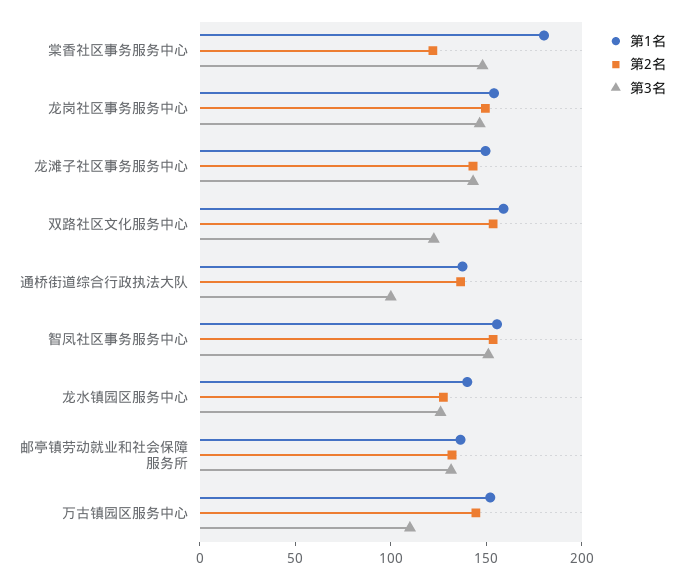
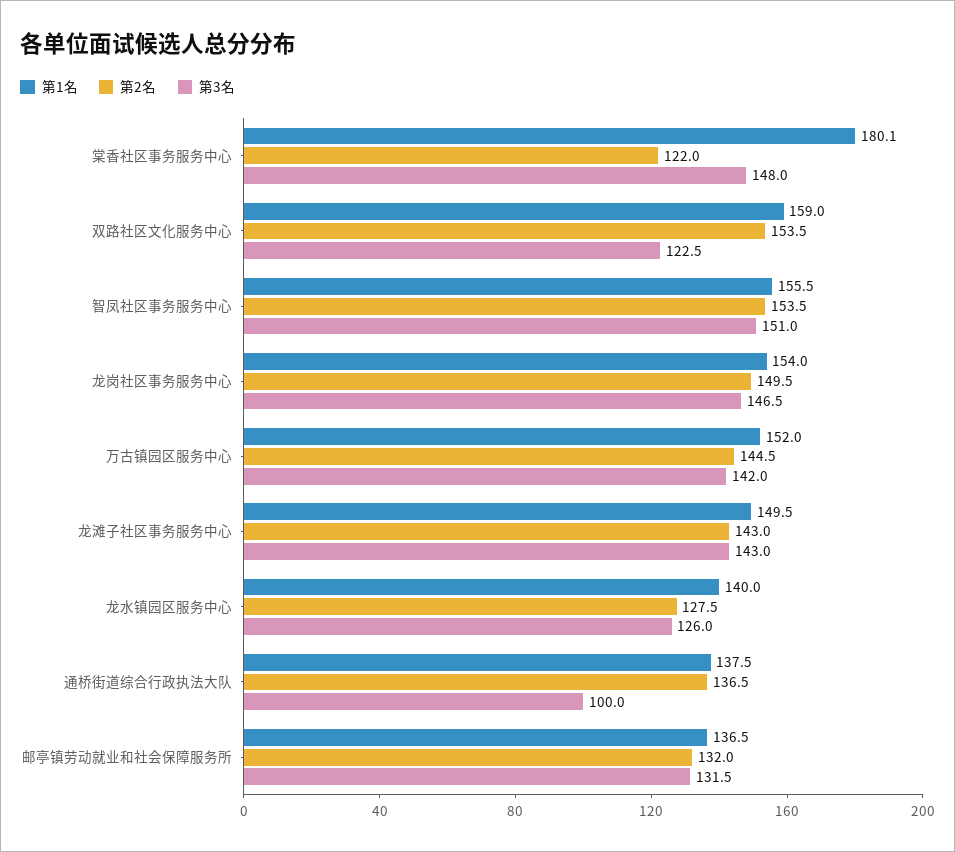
  {
    "第1名": {
      "棠香社区事务服务中心": 180.1,
      "龙岗社区事务服务中心": 154,
      "龙滩子社区事务服务中心": 149.5,
      "双路社区文化服务中心": 159,
      "通桥街道综合行政执法大队": 137.5,
      "智凤社区事务服务中心": 155.5,
      "龙水镇园区服务中心": 140,
      "邮亭镇劳动就业和社会保障服务所": 136.5,
      "万古镇园区服务中心": 152
    },
    "第2名": {
      "棠香社区事务服务中心": 122,
      "龙岗社区事务服务中心": 149.5,
      "龙滩子社区事务服务中心": 143,
      "双路社区文化服务中心": 153.5,
      "通桥街道综合行政执法大队": 136.5,
      "智凤社区事务服务中心": 153.5,
      "龙水镇园区服务中心": 127.5,
      "邮亭镇劳动就业和社会保障服务所": 132,
      "万古镇园区服务中心": 144.5
    },
    "第3名": {
      "棠香社区事务服务中心": 148,
      "龙岗社区事务服务中心": 146.5,
      "龙滩子社区事务服务中心": 143,
      "双路社区文化服务中心": 122.5,
      "通桥街道综合行政执法大队": 100,
      "智凤社区事务服务中心": 151,
      "龙水镇园区服务中心": 126,
      "邮亭镇劳动就业和社会保障服务所": 131.5,
-     "万古镇园区服务中心": 110
+     "万古镇园区服务中心": 142
    }
  }

